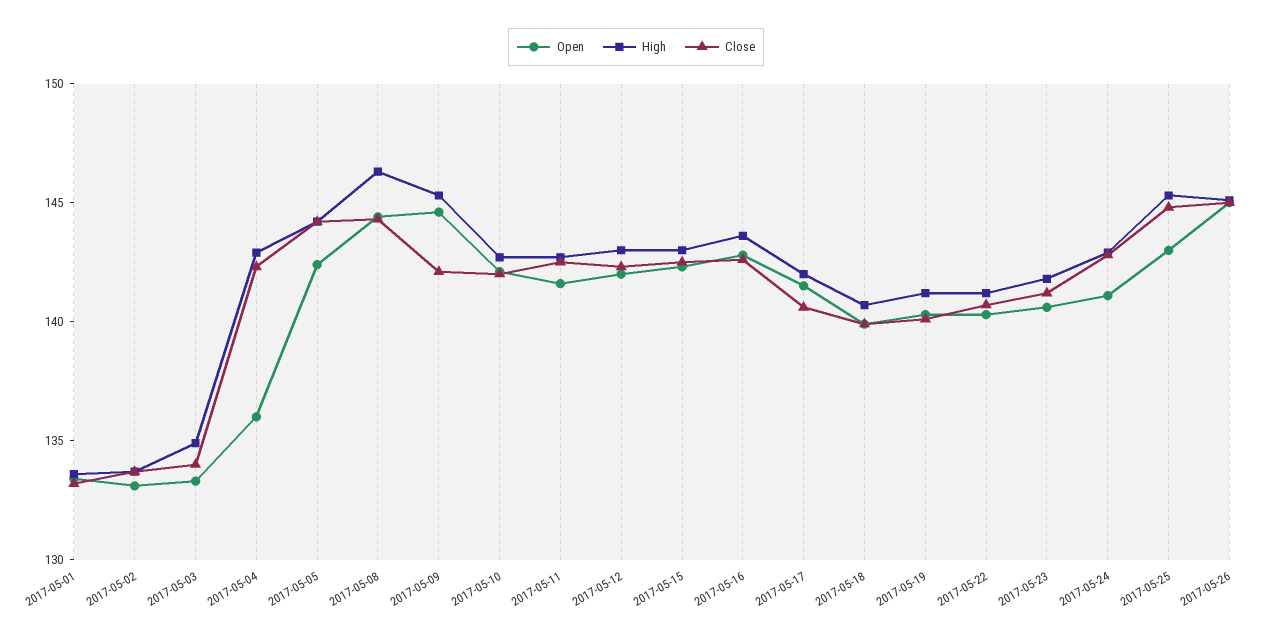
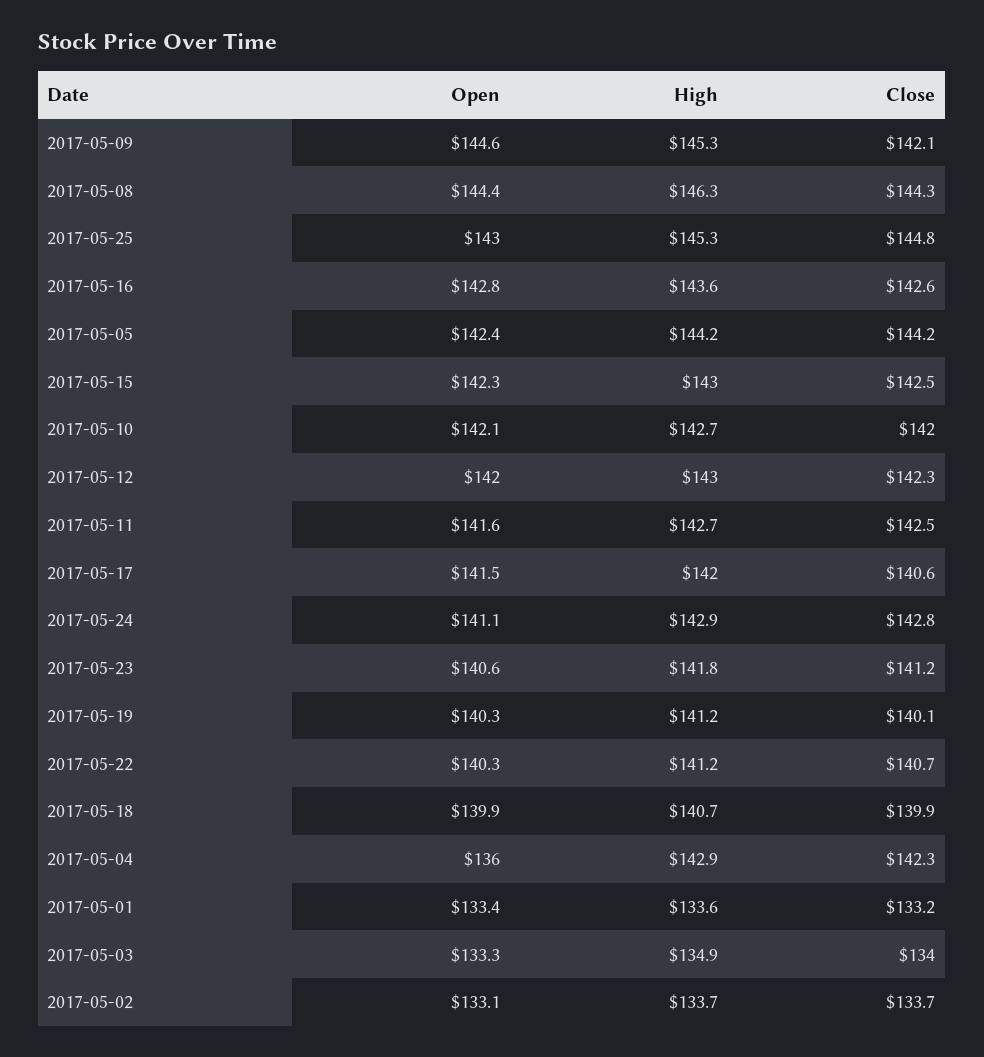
  {
    "Open": {
      "2017-05-01": 133.4,
      "2017-05-02": 133.1,
      "2017-05-03": 133.3,
      "2017-05-04": 136,
      "2017-05-05": 142.4,
      "2017-05-08": 144.4,
      "2017-05-09": 144.6,
      "2017-05-10": 142.1,
      "2017-05-11": 141.6,
      "2017-05-12": 142,
      "2017-05-15": 142.3,
      "2017-05-16": 142.8,
      "2017-05-17": 141.5,
      "2017-05-18": 139.9,
      "2017-05-19": 140.3,
      "2017-05-22": 140.3,
      "2017-05-23": 140.6,
      "2017-05-24": 141.1,
-     "2017-05-25": 143,
+     "2017-05-25": 143
-     "2017-05-26": 145
    },
    "High": {
      "2017-05-01": 133.6,
      "2017-05-02": 133.7,
      "2017-05-03": 134.9,
      "2017-05-04": 142.9,
      "2017-05-05": 144.2,
      "2017-05-08": 146.3,
      "2017-05-09": 145.3,
      "2017-05-10": 142.7,
      "2017-05-11": 142.7,
      "2017-05-12": 143,
      "2017-05-15": 143,
      "2017-05-16": 143.6,
      "2017-05-17": 142,
      "2017-05-18": 140.7,
      "2017-05-19": 141.2,
      "2017-05-22": 141.2,
      "2017-05-23": 141.8,
      "2017-05-24": 142.9,
-     "2017-05-25": 145.3,
+     "2017-05-25": 145.3
-     "2017-05-26": 145
    },
    "Close": {
      "2017-05-01": 133.2,
      "2017-05-02": 133.7,
      "2017-05-03": 134,
      "2017-05-04": 142.3,
      "2017-05-05": 144.2,
      "2017-05-08": 144.3,
      "2017-05-09": 142.1,
      "2017-05-10": 142,
      "2017-05-11": 142.5,
      "2017-05-12": 142.3,
      "2017-05-15": 142.5,
      "2017-05-16": 142.6,
      "2017-05-17": 140.6,
      "2017-05-18": 139.9,
      "2017-05-19": 140.1,
      "2017-05-22": 140.7,
      "2017-05-23": 141.2,
      "2017-05-24": 142.8,
-     "2017-05-25": 144.8,
+     "2017-05-25": 144.8
-     "2017-05-26": 145
    }
  }

